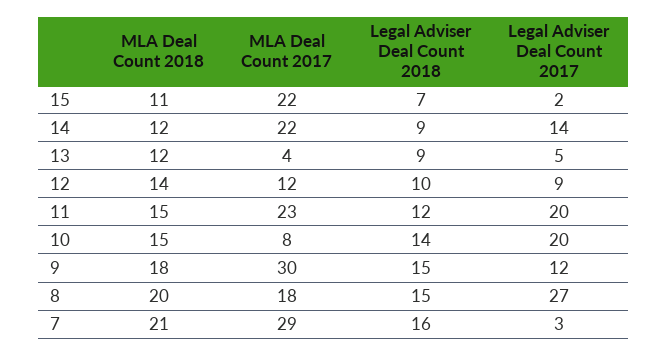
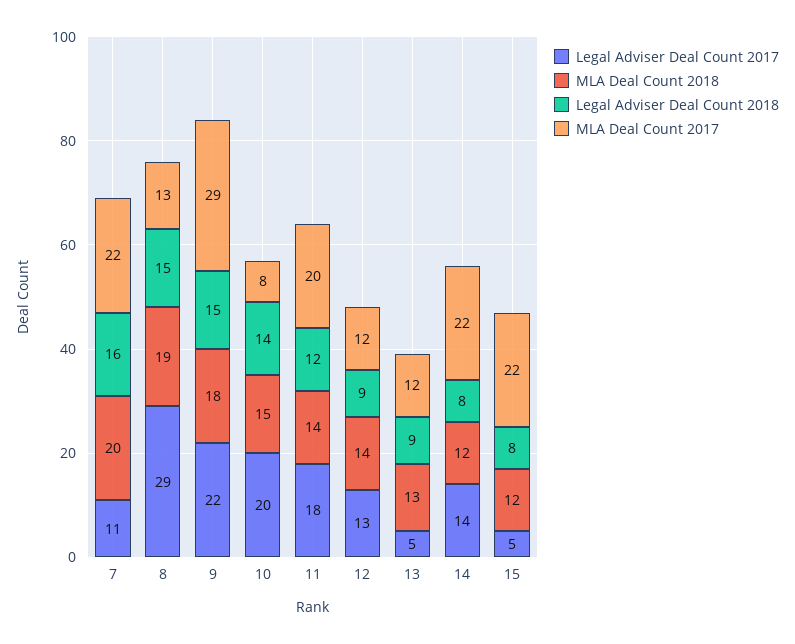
  {
    "MLA Deal Count 2018": {
-     "15": 11,
+     "15": 12,
      "14": 12,
-     "13": 12,
+     "13": 13,
      "12": 14,
-     "11": 15,
+     "11": 14,
      "10": 15,
      "9": 18,
-     "8": 20,
+     "8": 19,
-     "7": 21
+     "7": 20
    },
    "MLA Deal Count 2017": {
      "15": 22,
      "14": 22,
-     "13": 4,
+     "13": 12,
      "12": 12,
-     "11": 23,
+     "11": 20,
      "10": 8,
-     "9": 30,
+     "9": 29,
-     "8": 18,
+     "8": 13,
-     "7": 29
+     "7": 22
    },
    "Legal Adviser Deal Count 2018": {
-     "15": 7,
+     "15": 8,
-     "14": 9,
+     "14": 8,
      "13": 9,
-     "12": 10,
+     "12": 9,
      "11": 12,
      "10": 14,
      "9": 15,
      "8": 15,
      "7": 16
    },
    "Legal Adviser Deal Count 2017": {
-     "15": 2,
+     "15": 5,
      "14": 14,
      "13": 5,
-     "12": 9,
+     "12": 13,
-     "11": 20,
+     "11": 18,
      "10": 20,
-     "9": 12,
+     "9": 22,
-     "8": 27,
+     "8": 29,
-     "7": 3
+     "7": 11
    }
  }

